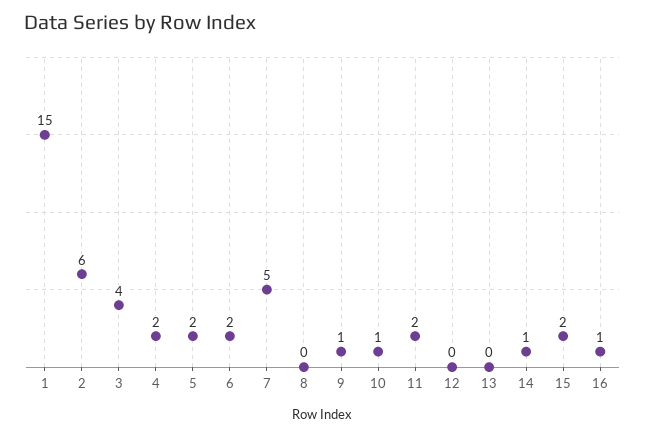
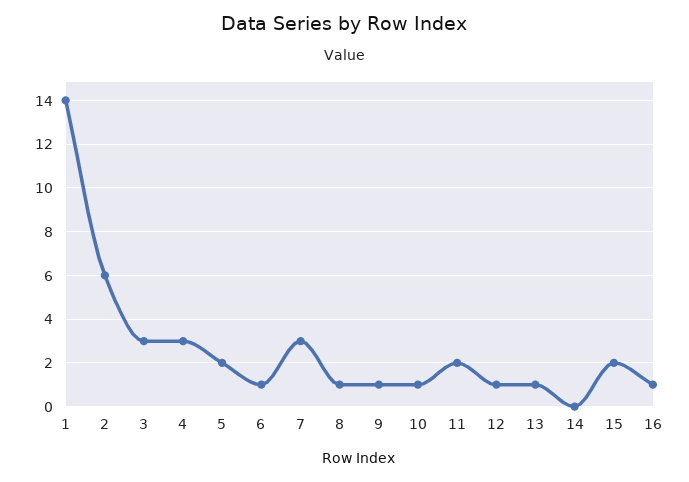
  {
-   "1": 15,
+   "1": 14,
    "2": 6,
-   "3": 4,
+   "3": 3,
-   "4": 2,
+   "4": 3,
    "5": 2,
-   "6": 2,
+   "6": 1,
-   "7": 5,
+   "7": 3,
-   "8": 0,
+   "8": 1,
    "9": 1,
    "10": 1,
    "11": 2,
-   "12": 0,
+   "12": 1,
-   "13": 0,
+   "13": 1,
-   "14": 1,
+   "14": 0,
    "15": 2,
    "16": 1
  }

